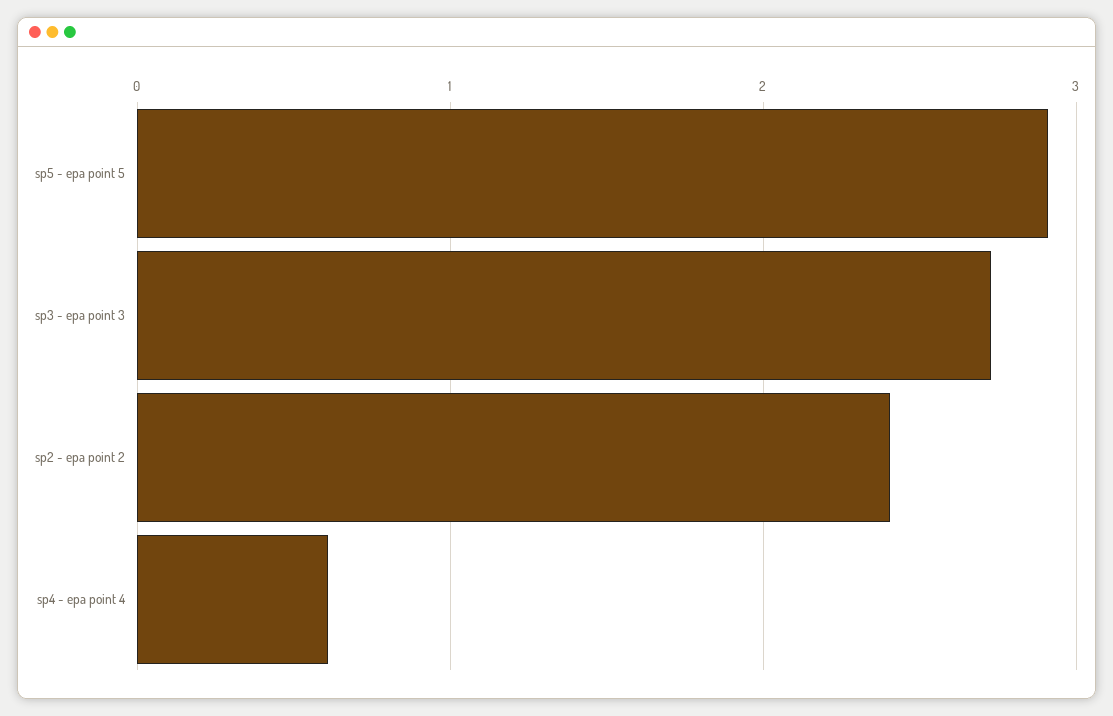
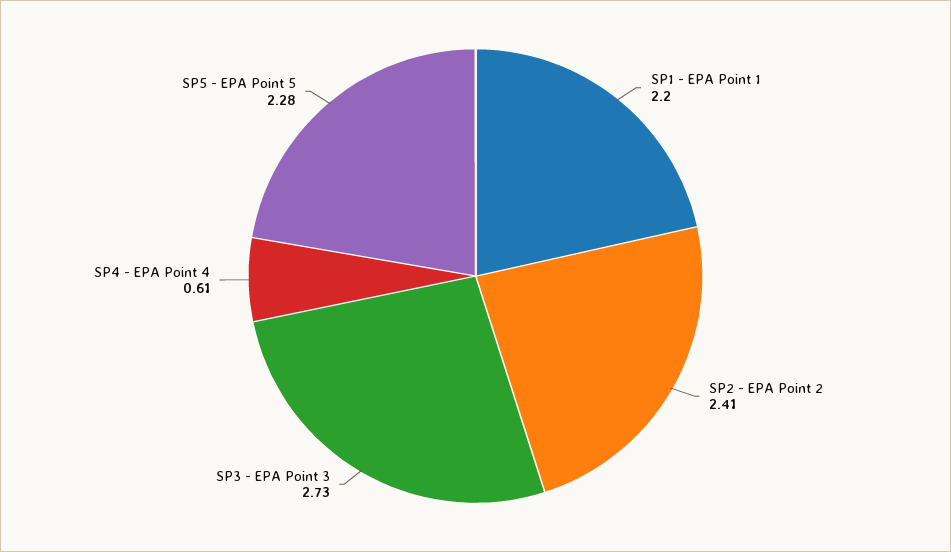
  {
-   "sp5 - epa point 5": 2.9,
+   "sp5 - epa point 5": 2.28,
    "sp3 - epa point 3": 2.73,
    "sp2 - epa point 2": 2.41,
-   "sp4 - epa point 4": 0.61
+   "sp4 - epa point 4": 0.61,
+   "SP1 - EPA Point 1": 2.2
  }

